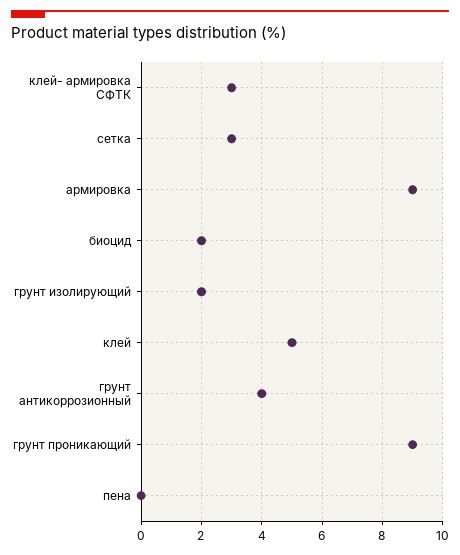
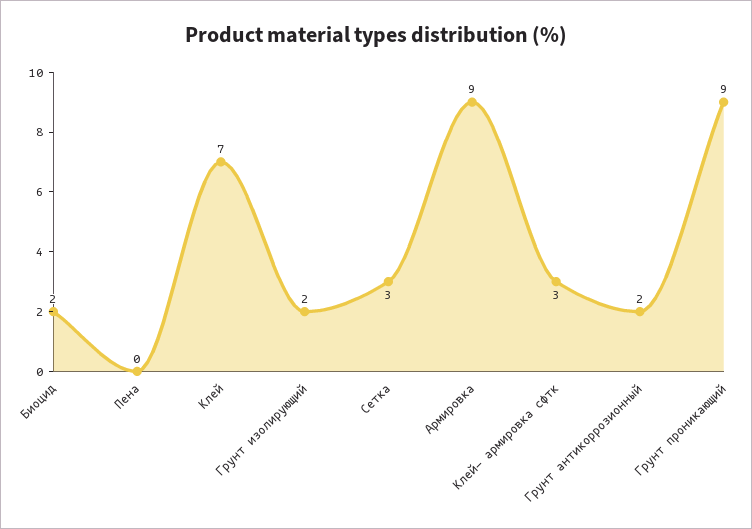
  {
    "клей- армировка СФТК": 3,
    "сетка": 3,
    "армировка": 9,
    "биоцид": 2,
    "грунт изолирующий": 2,
-   "клей": 5,
+   "клей": 7,
-   "грунт антикоррозионный": 4,
+   "грунт антикоррозионный": 2,
    "грунт проникающий": 9,
    "пена": 0
  }

